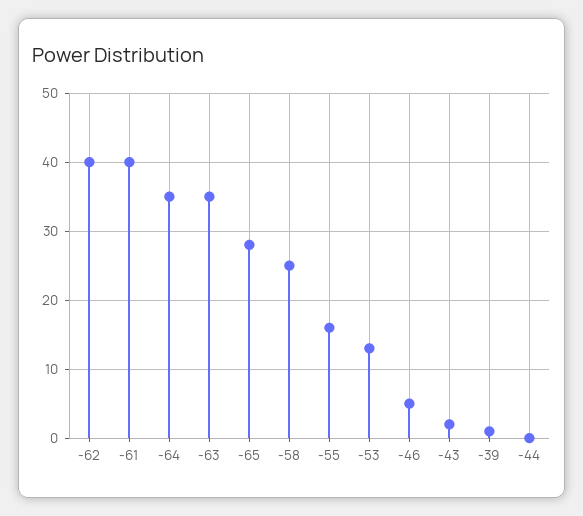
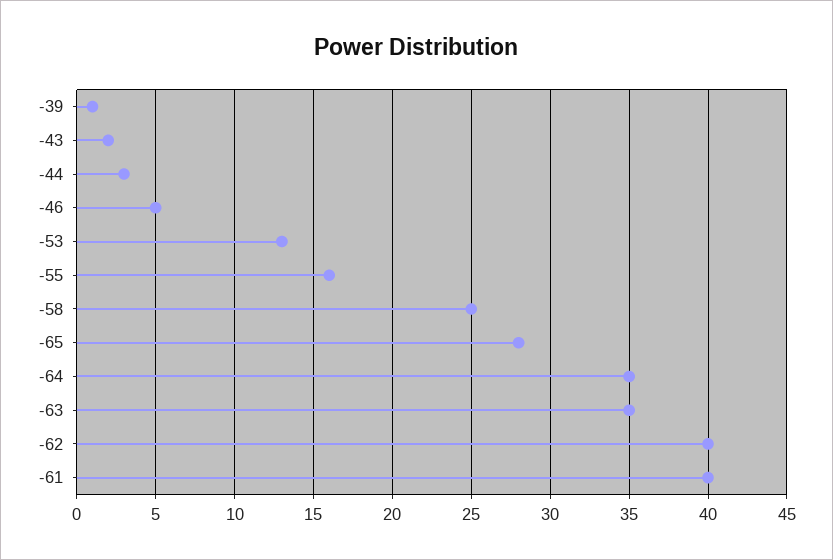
  {
    "-62": 40,
    "-61": 40,
    "-64": 35,
    "-63": 35,
    "-65": 28,
    "-58": 25,
    "-55": 16,
    "-53": 13,
    "-46": 5,
    "-43": 2,
    "-39": 1,
-   "-44": 0
+   "-44": 3
  }

